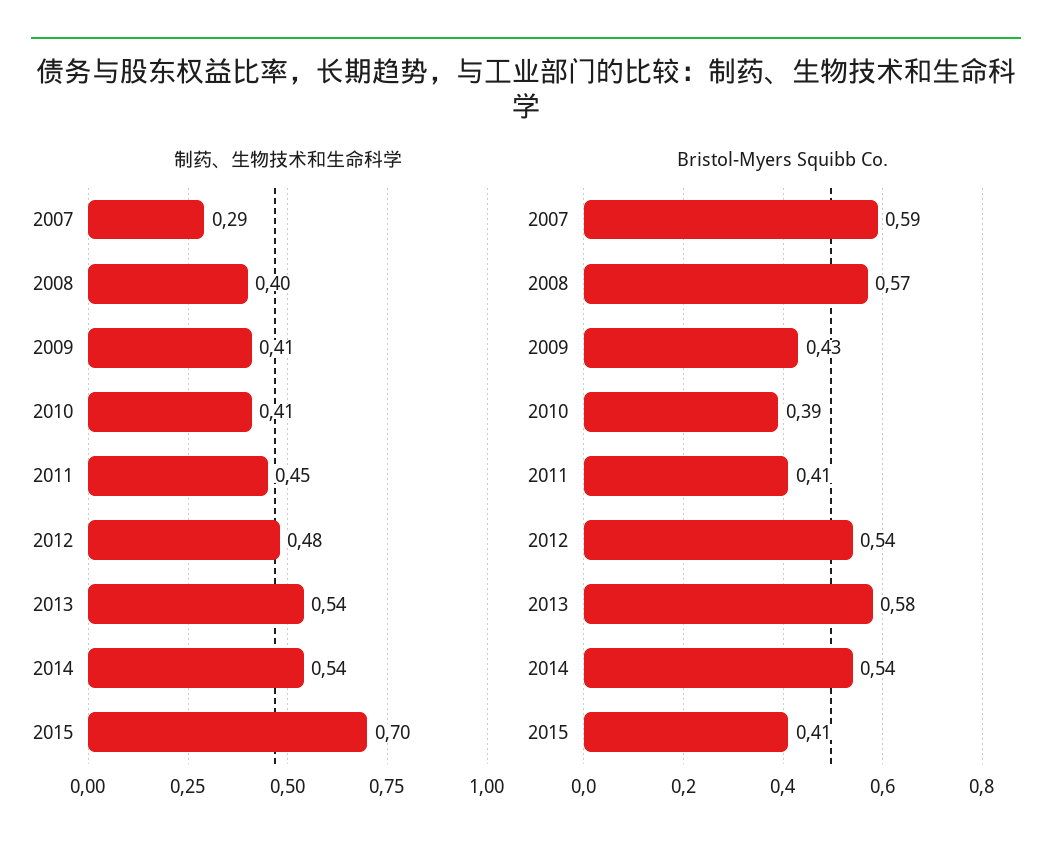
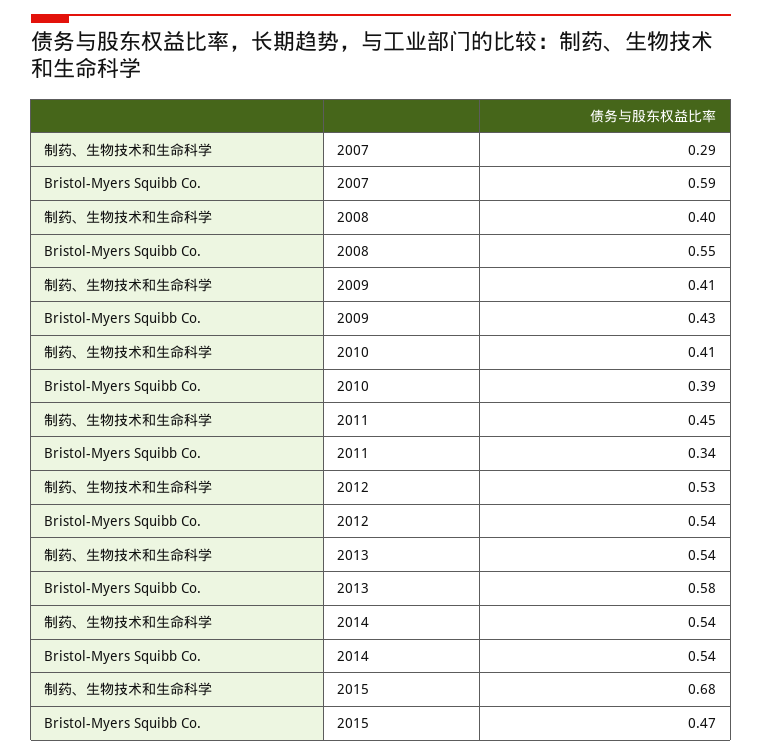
  {
    "制药、生物技术和生命科学": {
      "2007": 0.29,
      "2008": 0.4,
      "2009": 0.41,
      "2010": 0.41,
      "2011": 0.45,
-     "2012": 0.48,
+     "2012": 0.53,
      "2013": 0.54,
      "2014": 0.54,
-     "2015": 0.7
+     "2015": 0.68
    },
    "Bristol-Myers Squibb Co.": {
      "2007": 0.59,
-     "2008": 0.57,
+     "2008": 0.55,
      "2009": 0.43,
      "2010": 0.39,
-     "2011": 0.41,
+     "2011": 0.34,
      "2012": 0.54,
      "2013": 0.58,
      "2014": 0.54,
-     "2015": 0.41
+     "2015": 0.47
    }
  }

